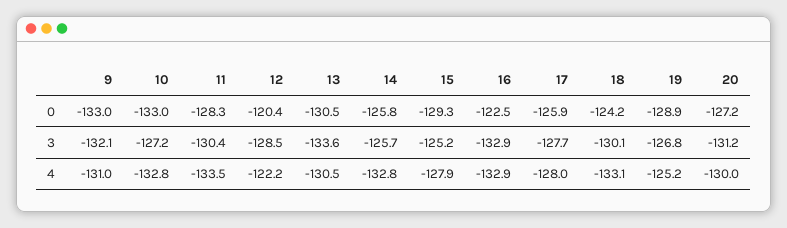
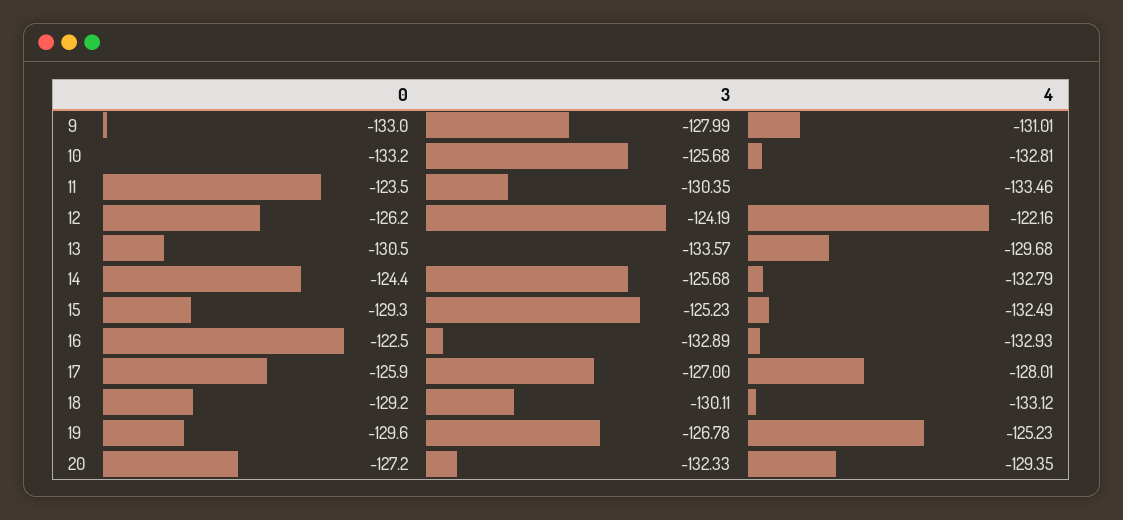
  {
    "9": {
      "0": -133,
-     "3": -132.1,
+     "3": -127.99,
      "4": -131.01
    },
    "10": {
-     "0": -133,
+     "0": -133.2,
-     "3": -127.2,
+     "3": -125.68,
      "4": -132.81
    },
    "11": {
-     "0": -128.3,
+     "0": -123.5,
      "3": -130.35,
      "4": -133.46
    },
    "12": {
-     "0": -120.4,
+     "0": -126.2,
-     "3": -128.5,
+     "3": -124.19,
      "4": -122.16
    },
    "13": {
      "0": -130.5,
      "3": -133.57,
-     "4": -130.5
+     "4": -129.68
    },
    "14": {
-     "0": -125.8,
+     "0": -124.4,
      "3": -125.68,
      "4": -132.79
    },
    "15": {
      "0": -129.3,
      "3": -125.23,
-     "4": -127.9
+     "4": -132.49
    },
    "16": {
      "0": -122.5,
      "3": -132.89,
      "4": -132.93
    },
    "17": {
      "0": -125.9,
-     "3": -127.7,
+     "3": -127,
      "4": -128.01
    },
    "18": {
-     "0": -124.2,
+     "0": -129.2,
      "3": -130.11,
      "4": -133.12
    },
    "19": {
-     "0": -128.9,
+     "0": -129.6,
      "3": -126.78,
      "4": -125.23
    },
    "20": {
      "0": -127.2,
-     "3": -131.2,
+     "3": -132.33,
-     "4": -130
+     "4": -129.35
    }
  }

